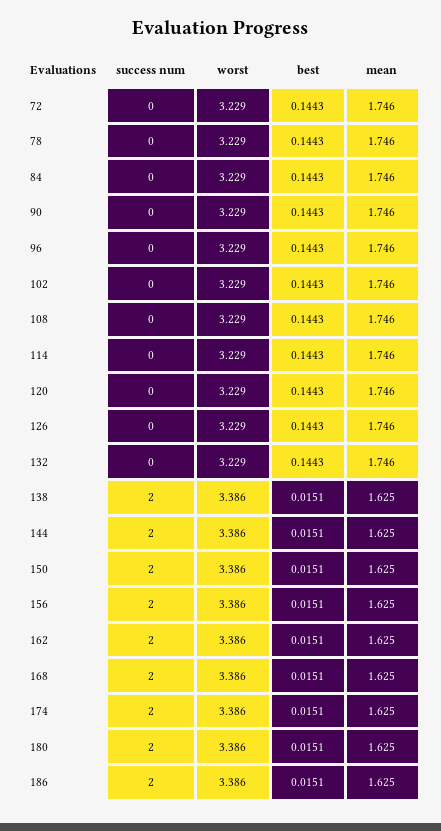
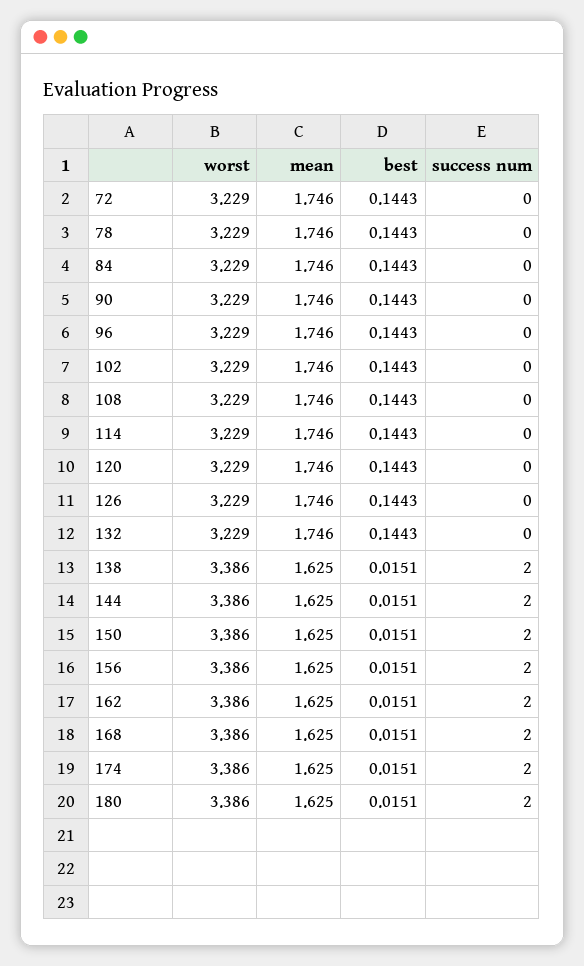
  {
    "success num": {
      "72": 0,
      "78": 0,
      "84": 0,
      "90": 0,
      "96": 0,
      "102": 0,
      "108": 0,
      "114": 0,
      "120": 0,
      "126": 0,
      "132": 0,
      "138": 2,
      "144": 2,
      "150": 2,
      "156": 2,
      "162": 2,
      "168": 2,
      "174": 2,
-     "180": 2,
+     "180": 2
-     "186": 2
    },
    "worst": {
      "72": 3.229,
      "78": 3.229,
      "84": 3.229,
      "90": 3.229,
      "96": 3.229,
      "102": 3.229,
      "108": 3.229,
      "114": 3.229,
      "120": 3.229,
      "126": 3.229,
      "132": 3.229,
      "138": 3.386,
      "144": 3.386,
      "150": 3.386,
      "156": 3.386,
      "162": 3.386,
      "168": 3.386,
      "174": 3.386,
-     "180": 3.386,
+     "180": 3.386
-     "186": 3.386
    },
    "best": {
      "72": 0.1443,
      "78": 0.1443,
      "84": 0.1443,
      "90": 0.1443,
      "96": 0.1443,
      "102": 0.1443,
      "108": 0.1443,
      "114": 0.1443,
      "120": 0.1443,
      "126": 0.1443,
      "132": 0.1443,
      "138": 0.0151,
      "144": 0.0151,
      "150": 0.0151,
      "156": 0.0151,
      "162": 0.0151,
      "168": 0.0151,
      "174": 0.0151,
-     "180": 0.0151,
+     "180": 0.0151
-     "186": 0.0151
    },
    "mean": {
      "72": 1.746,
      "78": 1.746,
      "84": 1.746,
      "90": 1.746,
      "96": 1.746,
      "102": 1.746,
      "108": 1.746,
      "114": 1.746,
      "120": 1.746,
      "126": 1.746,
      "132": 1.746,
      "138": 1.625,
      "144": 1.625,
      "150": 1.625,
      "156": 1.625,
      "162": 1.625,
      "168": 1.625,
      "174": 1.625,
-     "180": 1.625,
+     "180": 1.625
-     "186": 1.625
    }
  }

